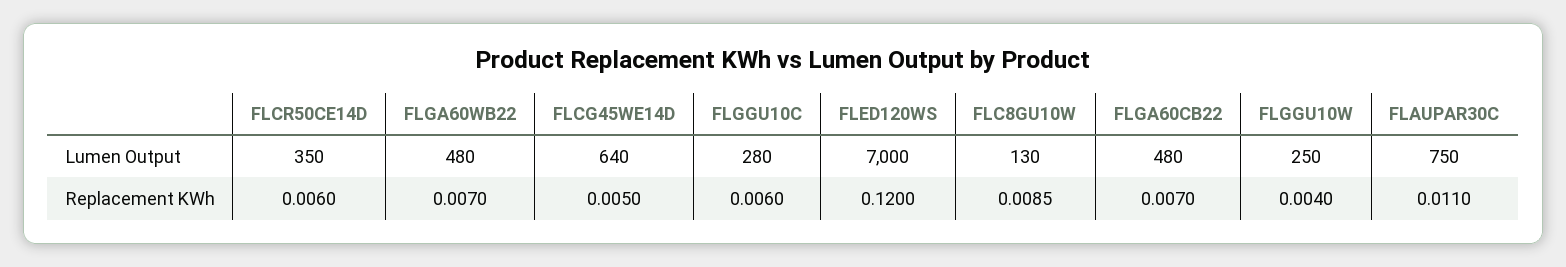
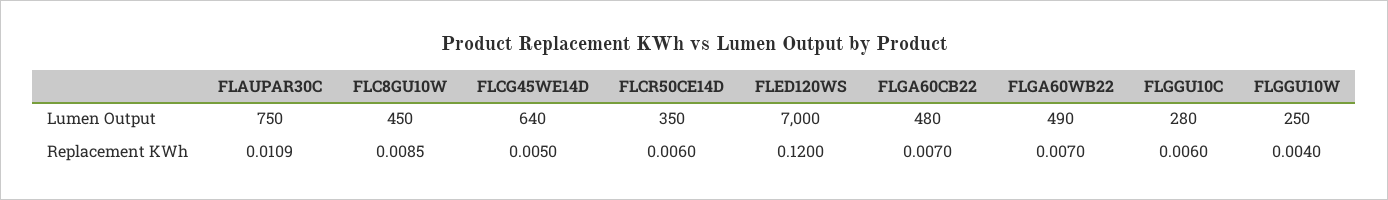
  {
    "FLCR50CE14D": {
      "Lumen Output": 350,
      "Replacement KWh": 0.006
    },
    "FLGA60WB22": {
-     "Lumen Output": 480,
+     "Lumen Output": 490,
      "Replacement KWh": 0.007
    },
    "FLCG45WE14D": {
      "Lumen Output": 640,
      "Replacement KWh": 0.005
    },
    "FLGGU10C": {
      "Lumen Output": 280,
      "Replacement KWh": 0.006
    },
    "FLED120WS": {
      "Lumen Output": 7000,
      "Replacement KWh": 0.12
    },
    "FLC8GU10W": {
-     "Lumen Output": 130,
+     "Lumen Output": 450,
      "Replacement KWh": 0.0085
    },
    "FLGA60CB22": {
      "Lumen Output": 480,
      "Replacement KWh": 0.007
    },
    "FLGGU10W": {
      "Lumen Output": 250,
      "Replacement KWh": 0.004
    },
    "FLAUPAR30C": {
      "Lumen Output": 750,
-     "Replacement KWh": 0.011
+     "Replacement KWh": 0.0109
    }
  }

